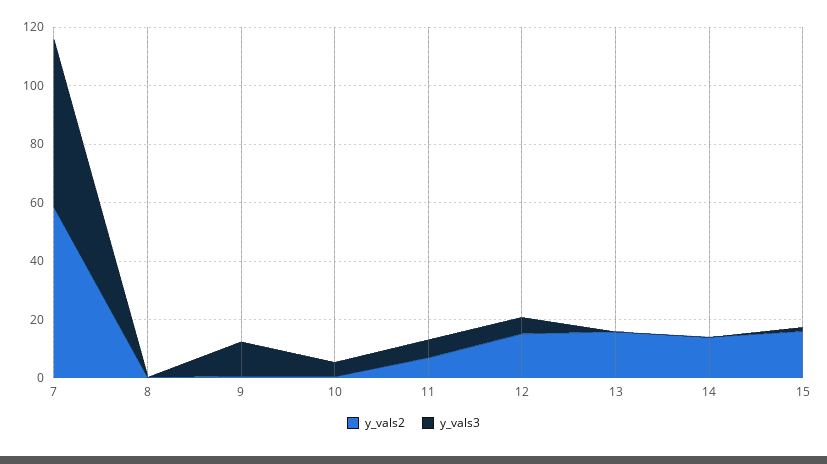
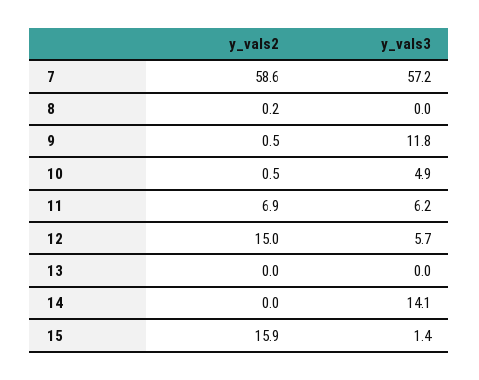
  {
    "y_vals2": {
      "7": 58.6,
      "8": 0.2,
      "9": 0.5,
      "10": 0.5,
      "11": 6.9,
      "12": 15,
-     "13": 15,
+     "13": 0,
-     "14": 15,
+     "14": 0,
      "15": 15.9
    },
    "y_vals3": {
      "7": 57.2,
      "8": 0,
      "9": 11.8,
      "10": 4.9,
      "11": 6.2,
      "12": 5.7,
      "13": 0,
-     "14": 0,
+     "14": 14.1,
      "15": 1.4
    }
  }

